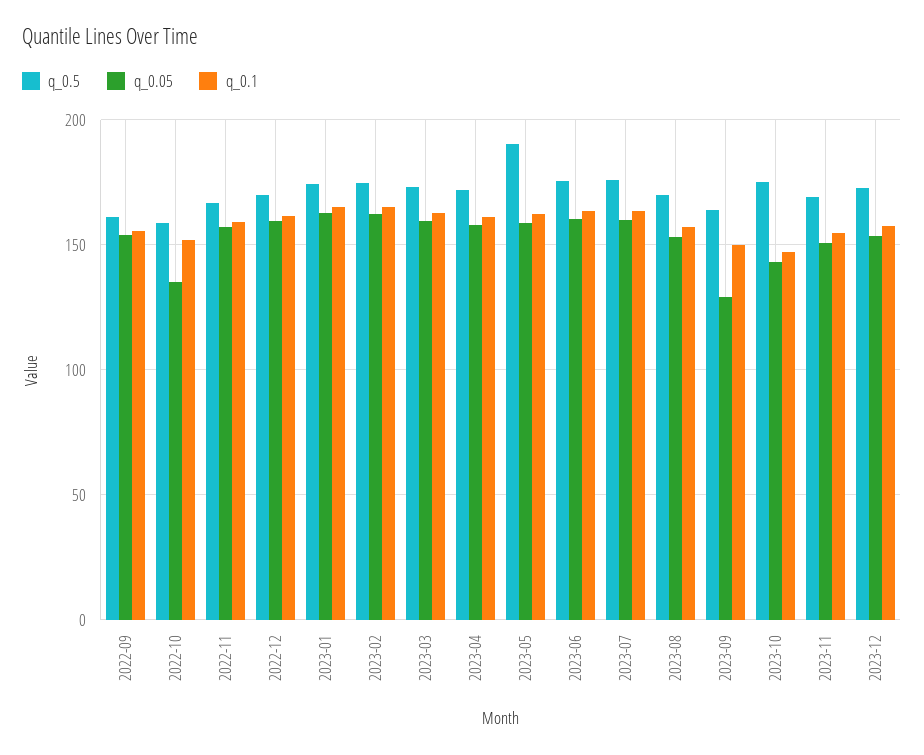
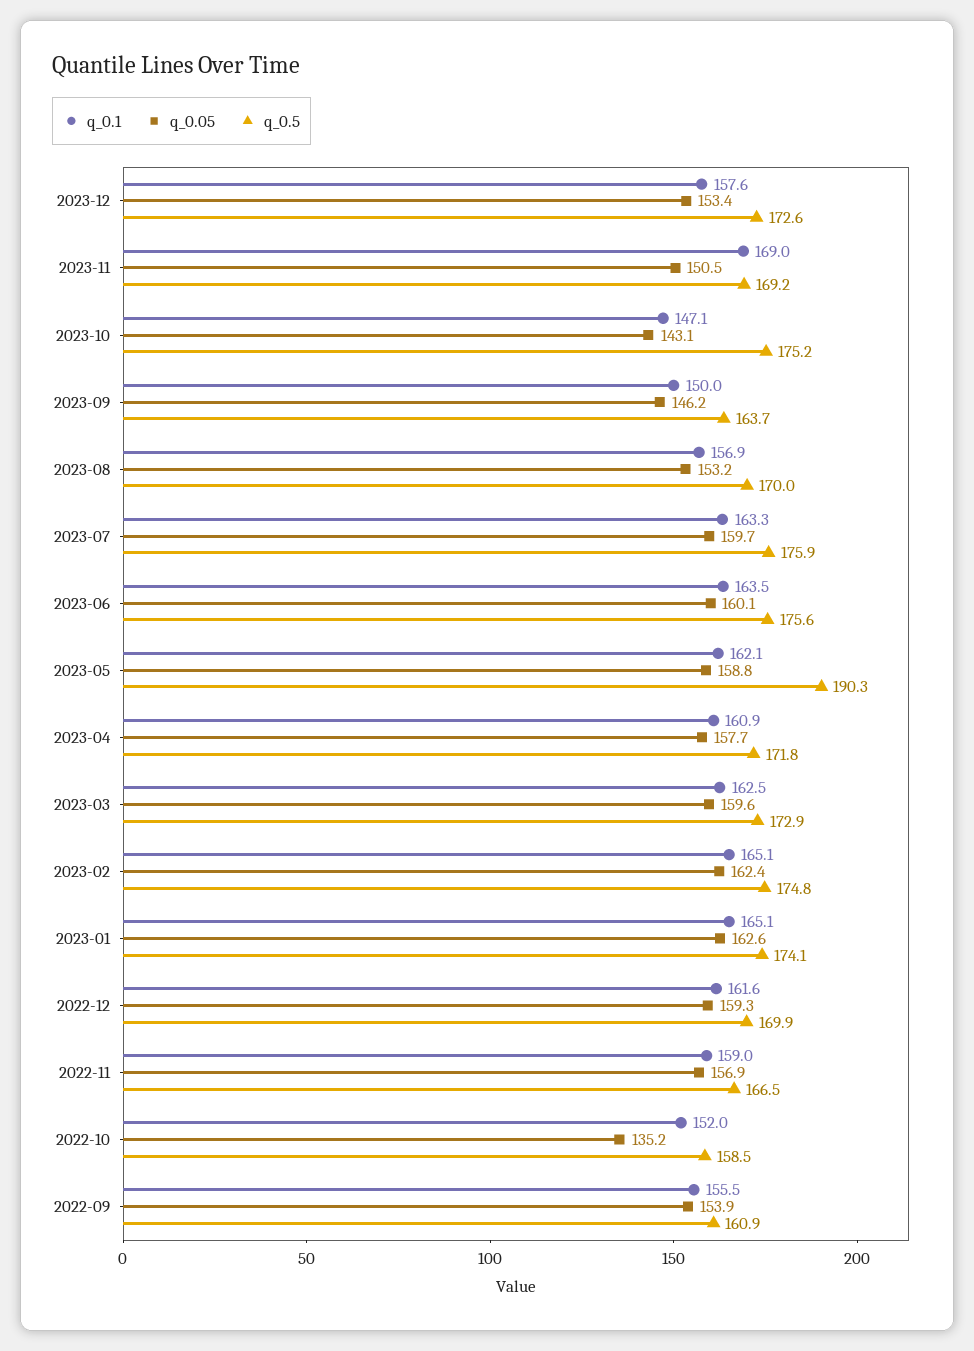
  {
    "q_0.5": {
      "2022-09": 160.9,
      "2022-10": 158.5,
      "2022-11": 166.5,
      "2022-12": 169.9,
      "2023-01": 174.1,
      "2023-02": 174.8,
      "2023-03": 172.9,
      "2023-04": 171.8,
      "2023-05": 190.3,
      "2023-06": 175.6,
      "2023-07": 175.9,
      "2023-08": 170,
      "2023-09": 163.7,
      "2023-10": 175.2,
      "2023-11": 169.2,
      "2023-12": 172.6
    },
    "q_0.05": {
      "2022-09": 153.9,
      "2022-10": 135.2,
      "2022-11": 156.9,
      "2022-12": 159.3,
      "2023-01": 162.6,
      "2023-02": 162.4,
      "2023-03": 159.6,
      "2023-04": 157.7,
      "2023-05": 158.8,
      "2023-06": 160.1,
      "2023-07": 159.7,
      "2023-08": 153.2,
-     "2023-09": 130,
+     "2023-09": 146.2,
      "2023-10": 143.1,
      "2023-11": 150.5,
      "2023-12": 153.4
    },
    "q_0.1": {
      "2022-09": 155.5,
      "2022-10": 152,
      "2022-11": 159,
      "2022-12": 161.6,
      "2023-01": 165.1,
      "2023-02": 165.1,
      "2023-03": 162.5,
      "2023-04": 160.9,
      "2023-05": 162.1,
      "2023-06": 163.5,
      "2023-07": 163.3,
      "2023-08": 156.9,
      "2023-09": 150,
      "2023-10": 147.1,
-     "2023-11": 155,
+     "2023-11": 169,
      "2023-12": 157.6
    }
  }

